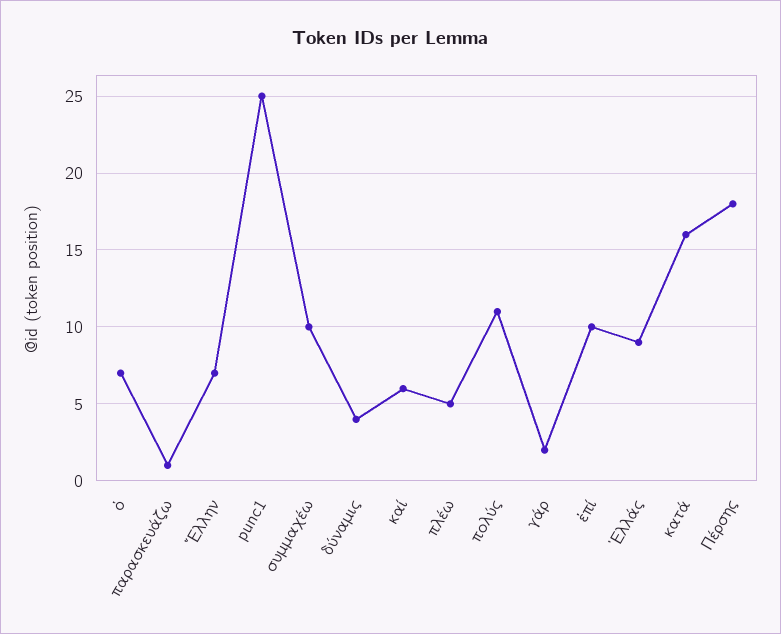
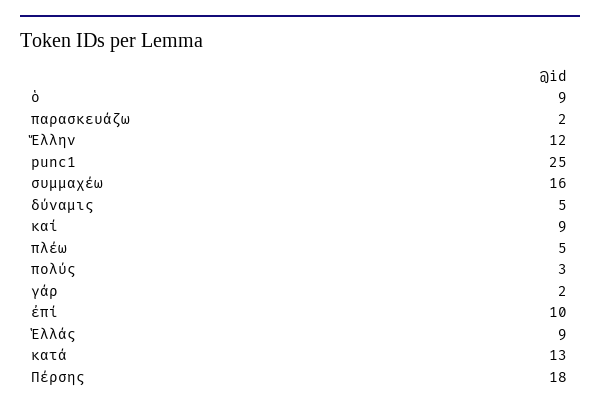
  {
-   "ὁ": 7,
+   "ὁ": 9,
-   "παρασκευάζω": 1,
+   "παρασκευάζω": 2,
-   "Ἕλλην": 7,
+   "Ἕλλην": 12,
    "punc1": 25,
-   "συμμαχέω": 10,
+   "συμμαχέω": 16,
-   "δύναμις": 4,
+   "δύναμις": 5,
-   "καί": 6,
+   "καί": 9,
    "πλέω": 5,
-   "πολύς": 11,
+   "πολύς": 3,
    "γάρ": 2,
    "ἐπί": 10,
    "Ἑλλάς": 9,
-   "κατά": 16,
+   "κατά": 13,
    "Πέρσης": 18
  }

